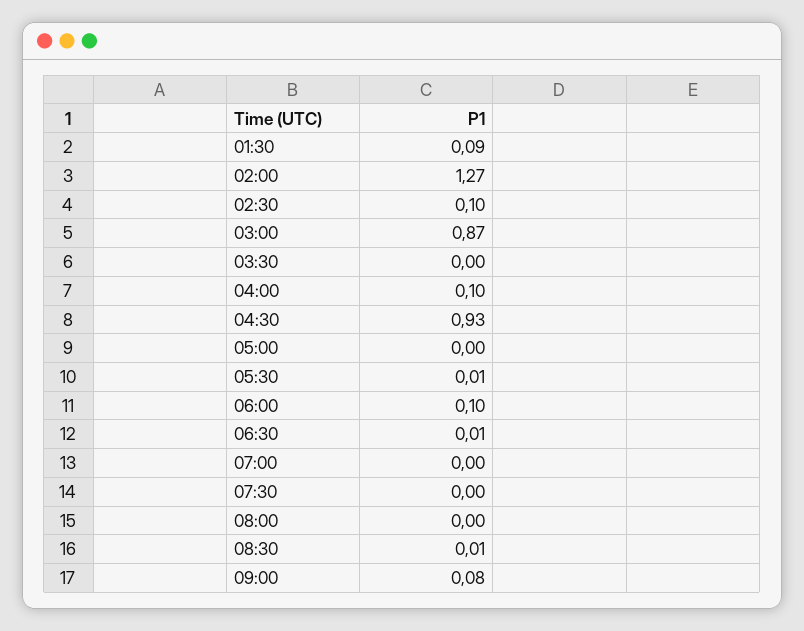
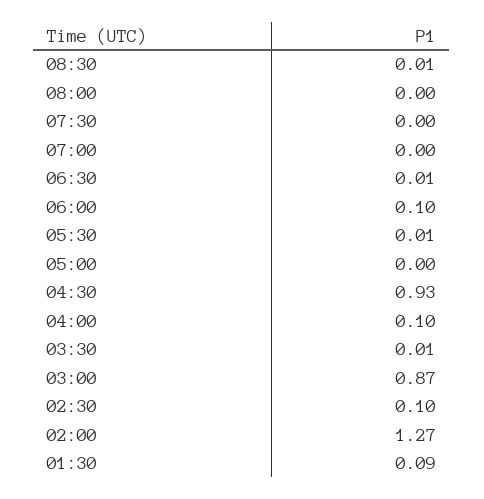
  {
    "01:30": 0.09,
    "02:00": 1.27,
    "02:30": 0.1,
    "03:00": 0.87,
-   "03:30": 0,
+   "03:30": 0.01,
    "04:00": 0.1,
    "04:30": 0.93,
    "05:00": 0,
    "05:30": 0.01,
    "06:00": 0.1,
    "06:30": 0.01,
    "07:00": 0,
    "07:30": 0,
    "08:00": 0,
-   "08:30": 0.01,
+   "08:30": 0.01
-   "09:00": 0.08
  }

